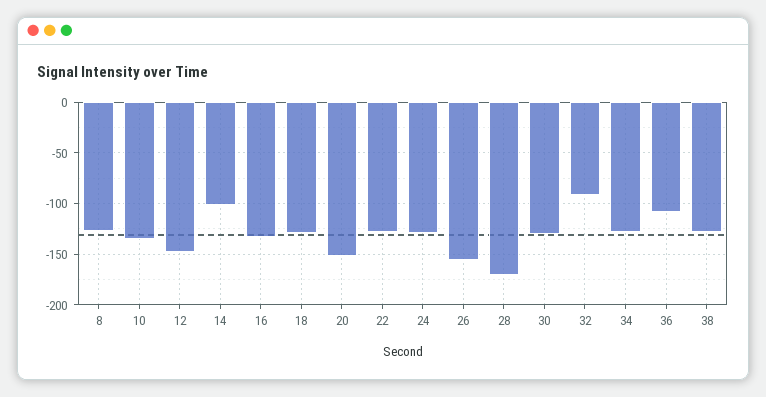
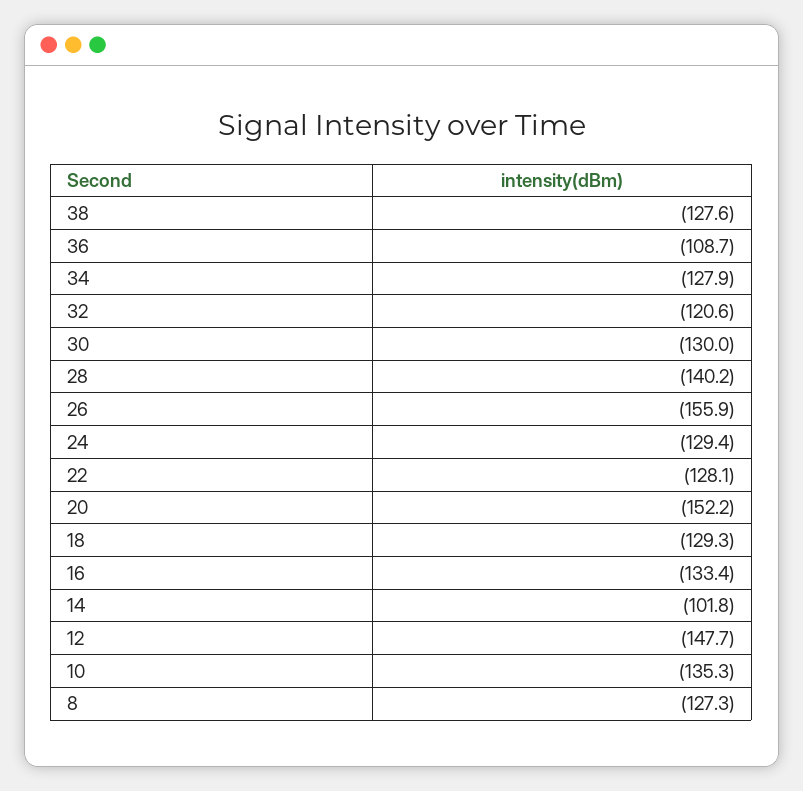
  {
    "8": -127.3,
    "10": -135.3,
    "12": -147.7,
    "14": -101.8,
    "16": -133.4,
    "18": -129.3,
    "20": -152.2,
    "22": -128.1,
    "24": -129.4,
    "26": -155.9,
-   "28": -170,
+   "28": -140.2,
    "30": -130,
-   "32": -90,
+   "32": -120.6,
    "34": -127.9,
    "36": -108.7,
    "38": -127.6
  }

